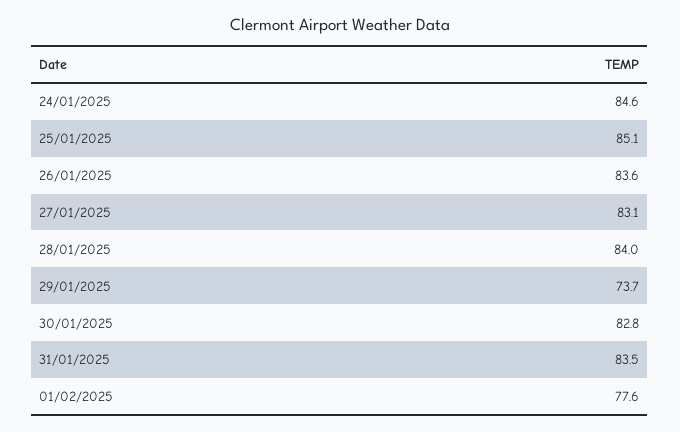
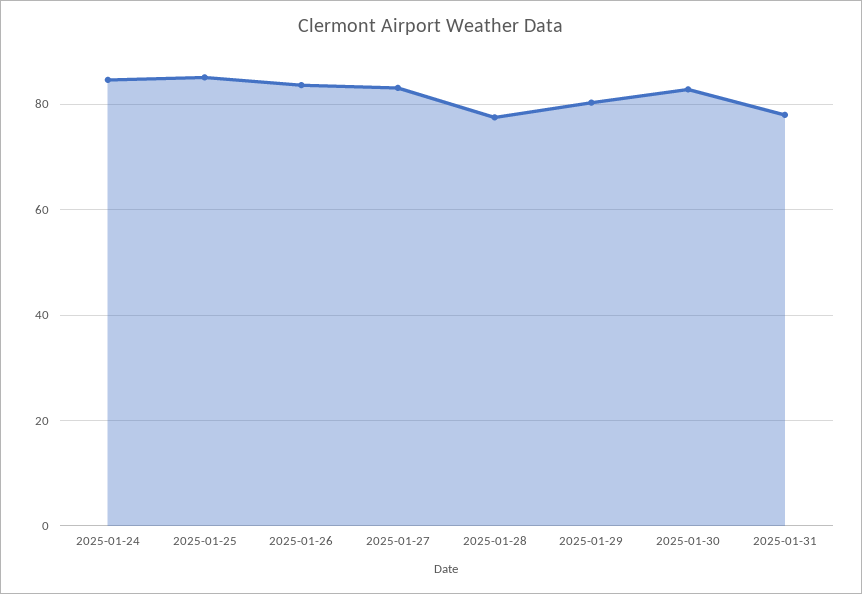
  {
    "24/01/2025": 84.6,
    "25/01/2025": 85.1,
    "26/01/2025": 83.6,
    "27/01/2025": 83.1,
-   "28/01/2025": 84,
+   "28/01/2025": 78,
-   "29/01/2025": 73.7,
+   "29/01/2025": 80,
    "30/01/2025": 82.8,
-   "31/01/2025": 83.5,
+   "31/01/2025": 78
-   "01/02/2025": 77.6
  }

